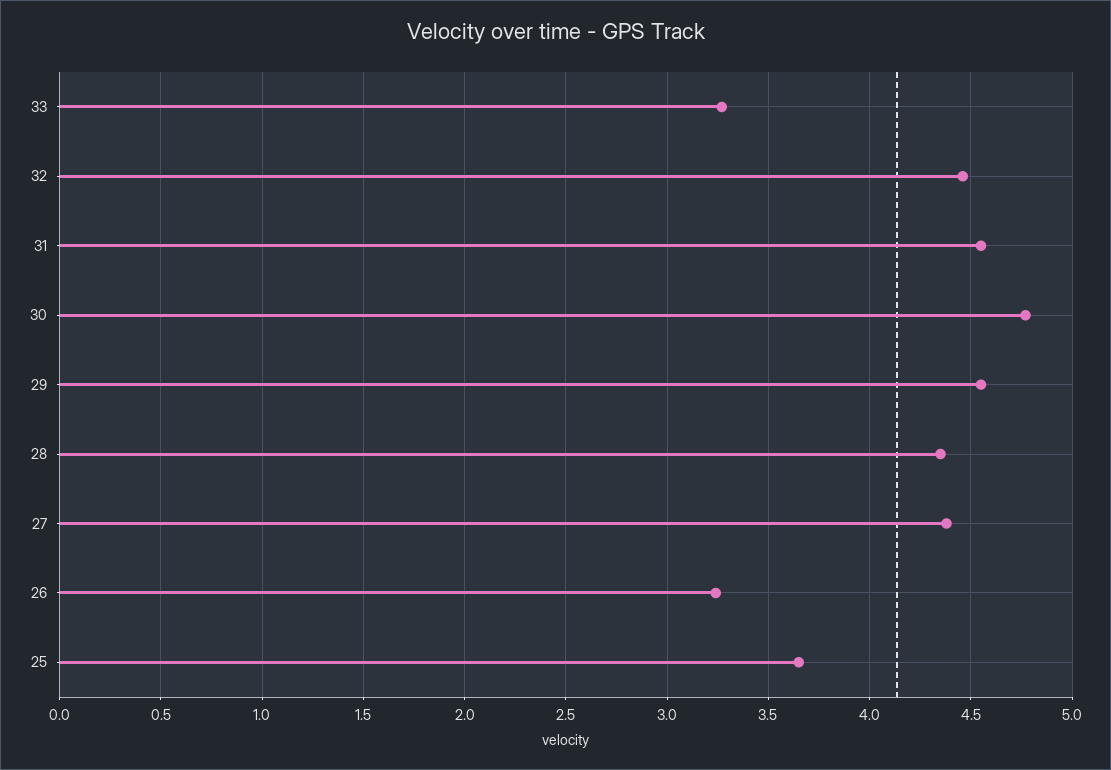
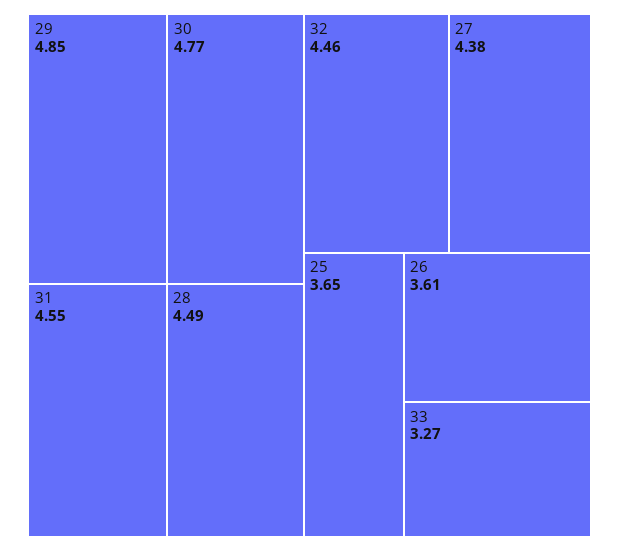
  {
    "33": 3.27,
    "32": 4.46,
    "31": 4.55,
    "30": 4.77,
-   "29": 4.55,
+   "29": 4.85,
-   "28": 4.35,
+   "28": 4.49,
    "27": 4.38,
-   "26": 3.25,
+   "26": 3.61,
    "25": 3.65
  }

